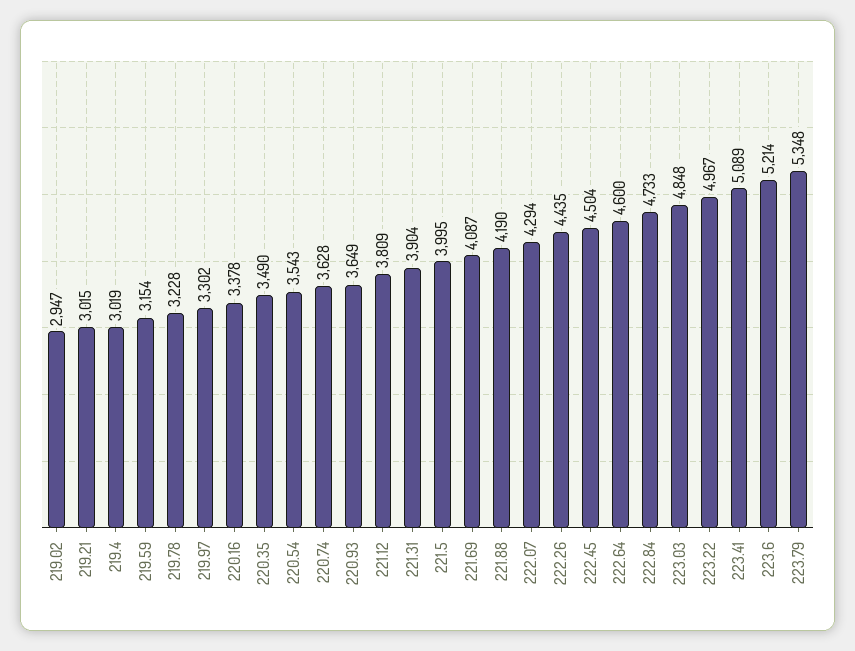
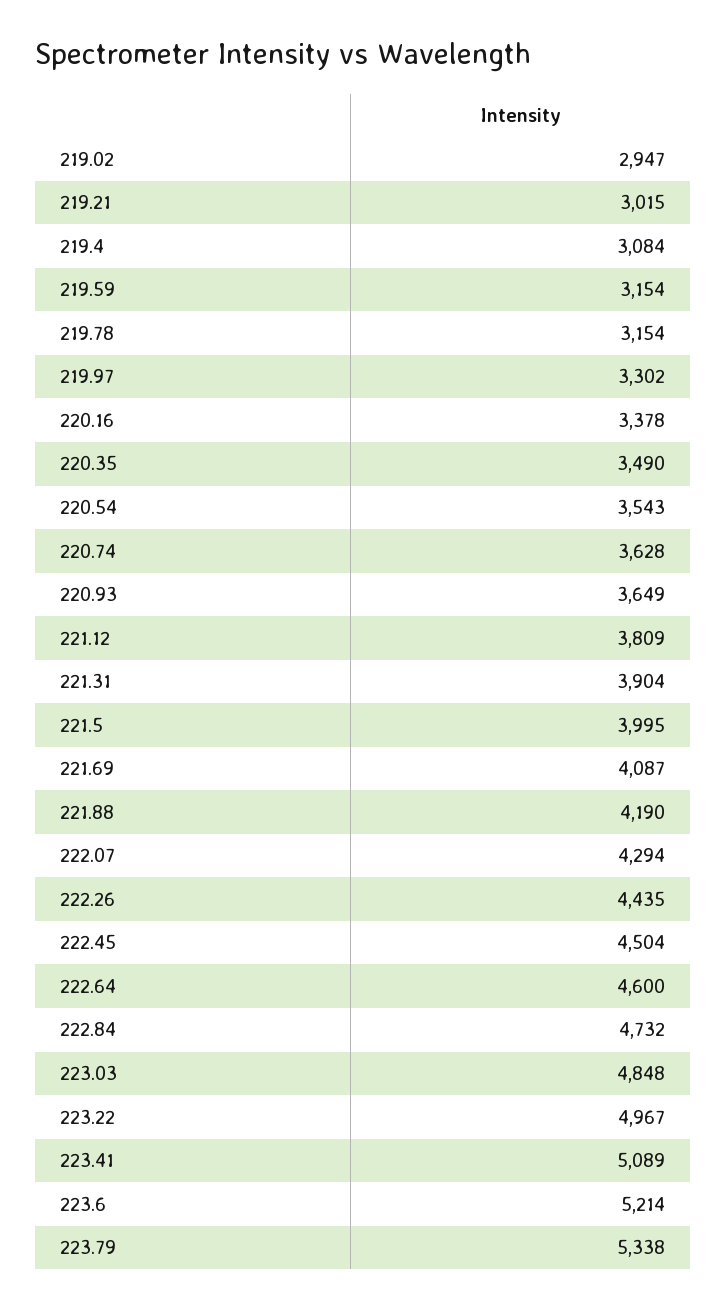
  {
    "219.02": 2947,
    "219.21": 3015,
-   "219.4": 3019,
+   "219.4": 3084,
    "219.59": 3154,
-   "219.78": 3228,
+   "219.78": 3154,
    "219.97": 3302,
    "220.16": 3378,
    "220.35": 3490,
    "220.54": 3543,
    "220.74": 3628,
    "220.93": 3649,
    "221.12": 3809,
    "221.31": 3904,
    "221.5": 3995,
    "221.69": 4087,
    "221.88": 4190,
    "222.07": 4294,
    "222.26": 4435,
    "222.45": 4504,
    "222.64": 4600,
-   "222.84": 4733,
+   "222.84": 4732,
    "223.03": 4848,
    "223.22": 4967,
    "223.41": 5089,
    "223.6": 5214,
-   "223.79": 5348
+   "223.79": 5338
  }

